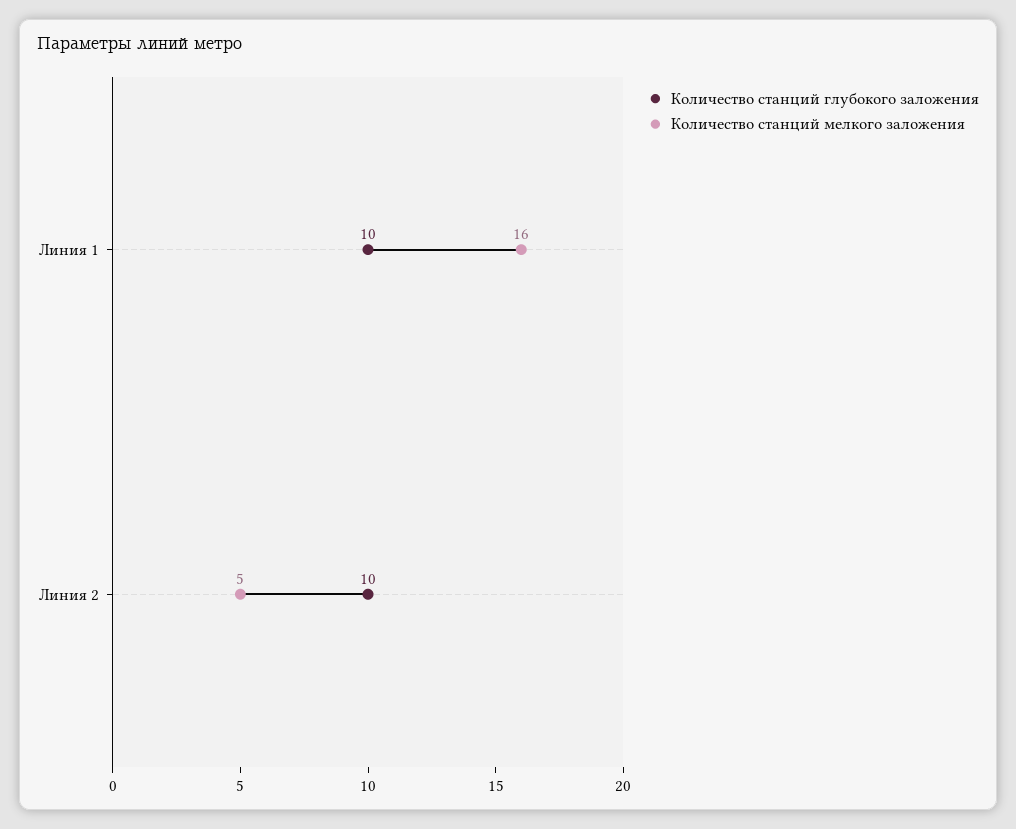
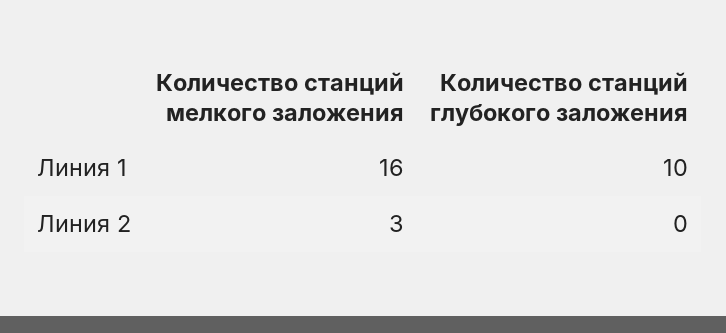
  {
    "Количество станций глубокого заложения": {
      "Линия 1": 10,
-     "Линия 2": 10
+     "Линия 2": 0
    },
    "Количество станций мелкого заложения": {
      "Линия 1": 16,
-     "Линия 2": 5
+     "Линия 2": 3
    }
  }

